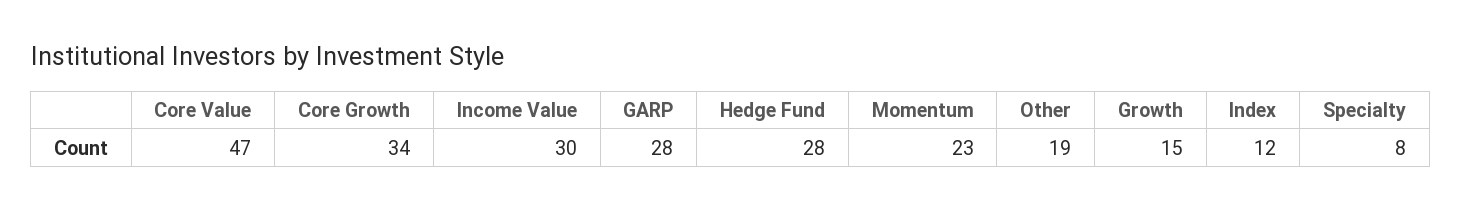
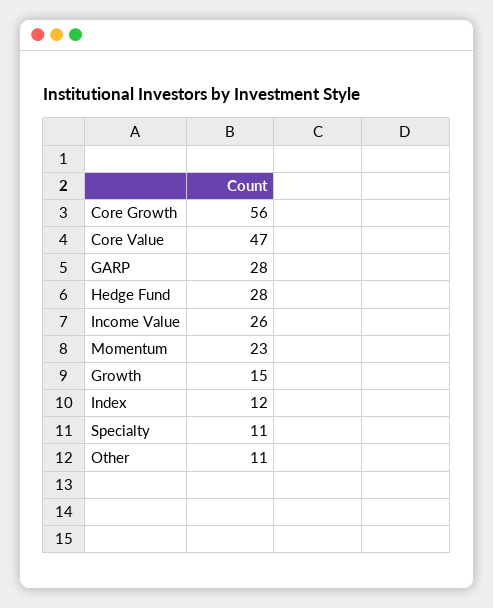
  {
    "Core Value": 47,
-   "Core Growth": 34,
+   "Core Growth": 56,
-   "Income Value": 30,
+   "Income Value": 26,
    "GARP": 28,
    "Hedge Fund": 28,
    "Momentum": 23,
-   "Other": 19,
+   "Other": 11,
    "Growth": 15,
    "Index": 12,
-   "Specialty": 8
+   "Specialty": 11
  }

